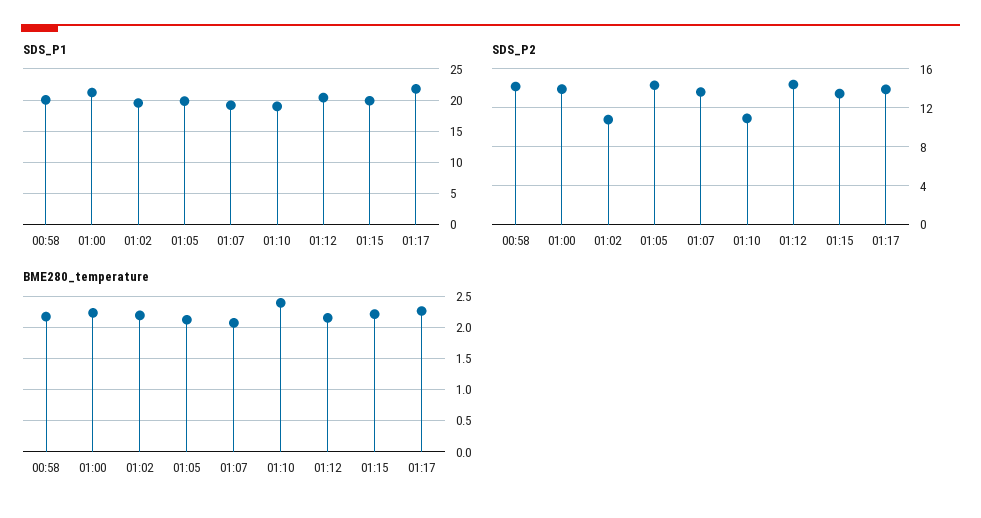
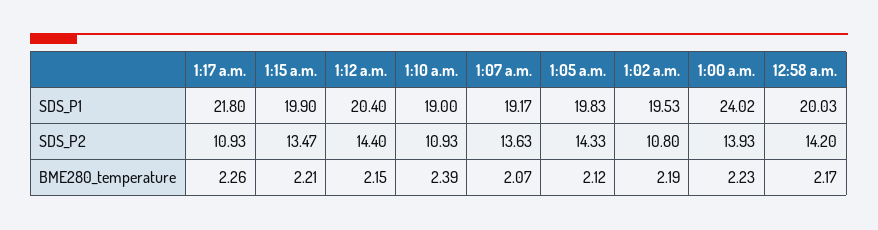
  {
    "SDS_P1": {
      "00:58": 20.03,
-     "01:00": 21,
+     "01:00": 24.02,
      "01:02": 19.53,
      "01:05": 19.83,
      "01:07": 19.17,
      "01:10": 19,
      "01:12": 20.4,
      "01:15": 19.9,
      "01:17": 21.8
    },
    "SDS_P2": {
      "00:58": 14.2,
      "01:00": 13.93,
      "01:02": 10.8,
      "01:05": 14.33,
      "01:07": 13.63,
      "01:10": 10.93,
      "01:12": 14.4,
      "01:15": 13.47,
-     "01:17": 14
+     "01:17": 10.93
    },
    "BME280_temperature": {
      "00:58": 2.17,
      "01:00": 2.23,
      "01:02": 2.19,
      "01:05": 2.12,
      "01:07": 2.07,
      "01:10": 2.39,
      "01:12": 2.15,
      "01:15": 2.21,
      "01:17": 2.26
    }
  }

